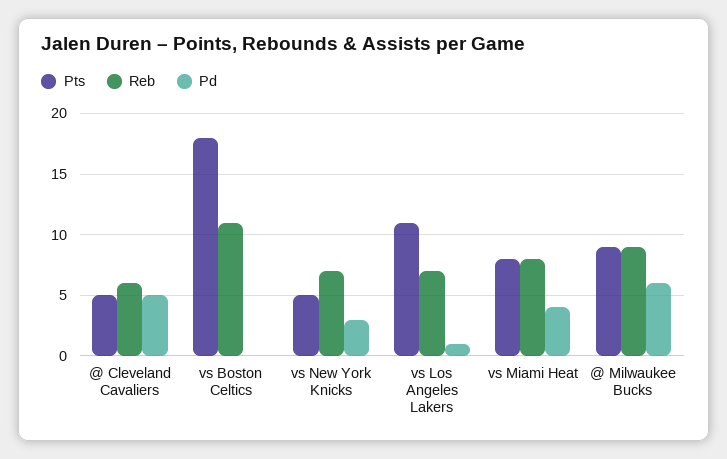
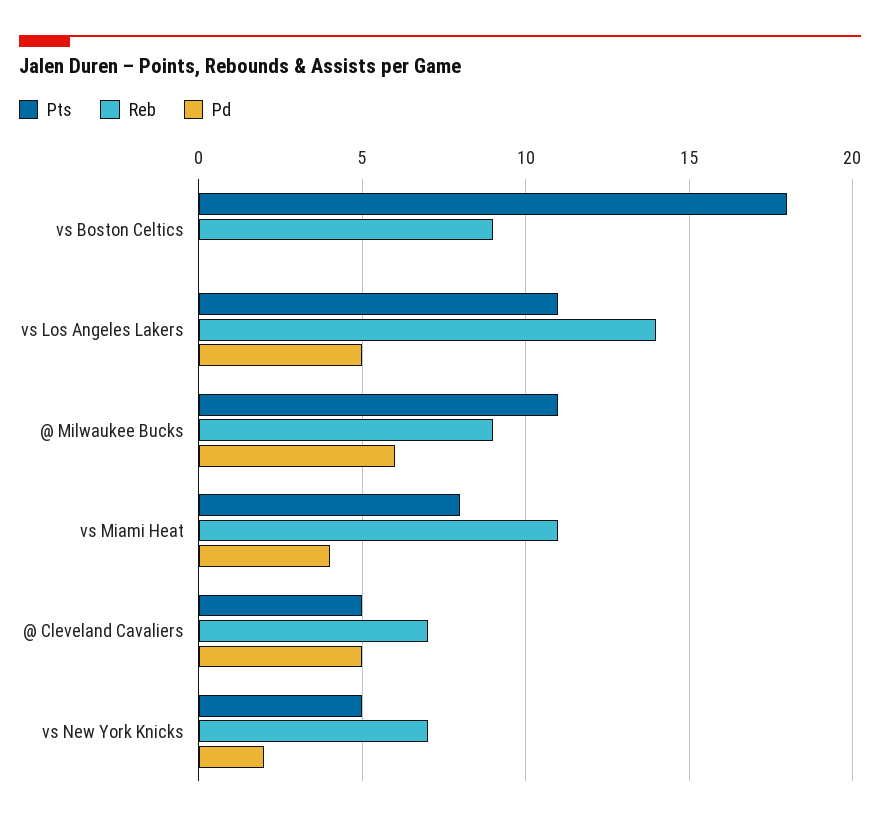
  {
    "Pts": {
      "@ Cleveland Cavaliers": 5,
      "vs Boston Celtics": 18,
      "vs New York Knicks": 5,
      "vs Los Angeles Lakers": 11,
      "vs Miami Heat": 8,
-     "@ Milwaukee Bucks": 9
+     "@ Milwaukee Bucks": 11
    },
    "Reb": {
-     "@ Cleveland Cavaliers": 6,
+     "@ Cleveland Cavaliers": 7,
-     "vs Boston Celtics": 11,
+     "vs Boston Celtics": 9,
      "vs New York Knicks": 7,
-     "vs Los Angeles Lakers": 7,
+     "vs Los Angeles Lakers": 14,
-     "vs Miami Heat": 8,
+     "vs Miami Heat": 11,
      "@ Milwaukee Bucks": 9
    },
    "Pd": {
      "@ Cleveland Cavaliers": 5,
      "vs Boston Celtics": 0,
-     "vs New York Knicks": 3,
+     "vs New York Knicks": 2,
-     "vs Los Angeles Lakers": 1,
+     "vs Los Angeles Lakers": 5,
      "vs Miami Heat": 4,
      "@ Milwaukee Bucks": 6
    }
  }

